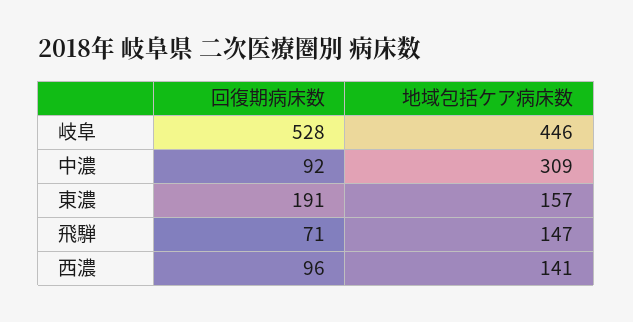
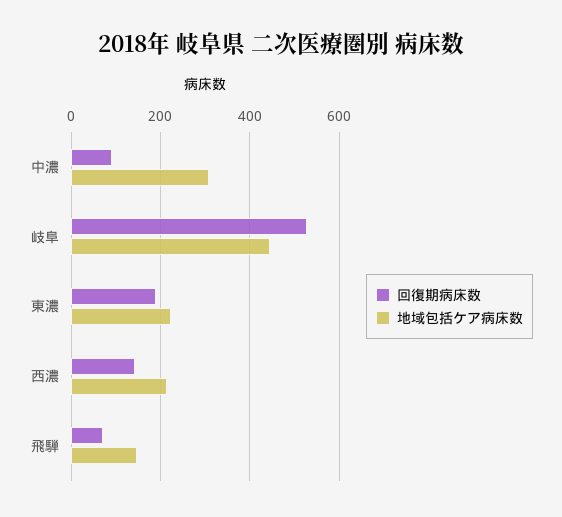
  {
    "回復期病床数": {
      "岐阜": 528,
      "中濃": 92,
      "東濃": 191,
      "飛騨": 71,
-     "西濃": 96
+     "西濃": 140
    },
    "地域包括ケア病床数": {
      "岐阜": 446,
      "中濃": 309,
-     "東濃": 157,
+     "東濃": 220,
      "飛騨": 147,
-     "西濃": 141
+     "西濃": 220
    }
  }

